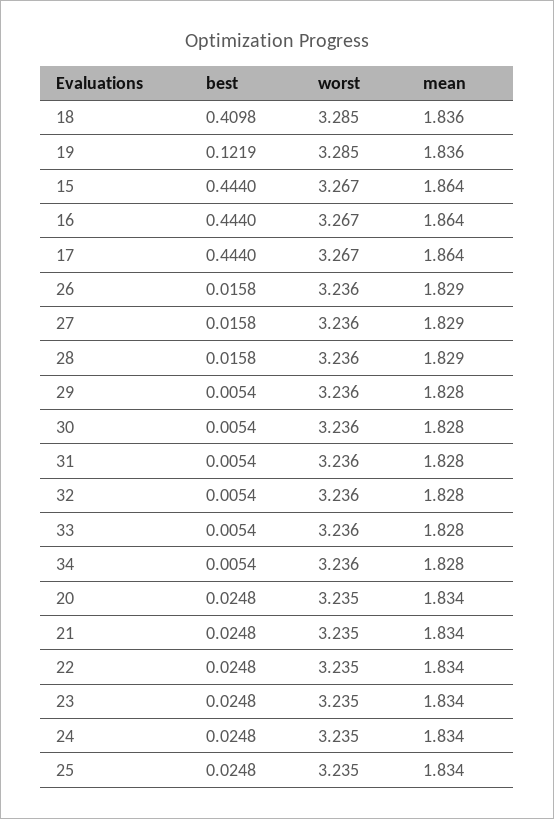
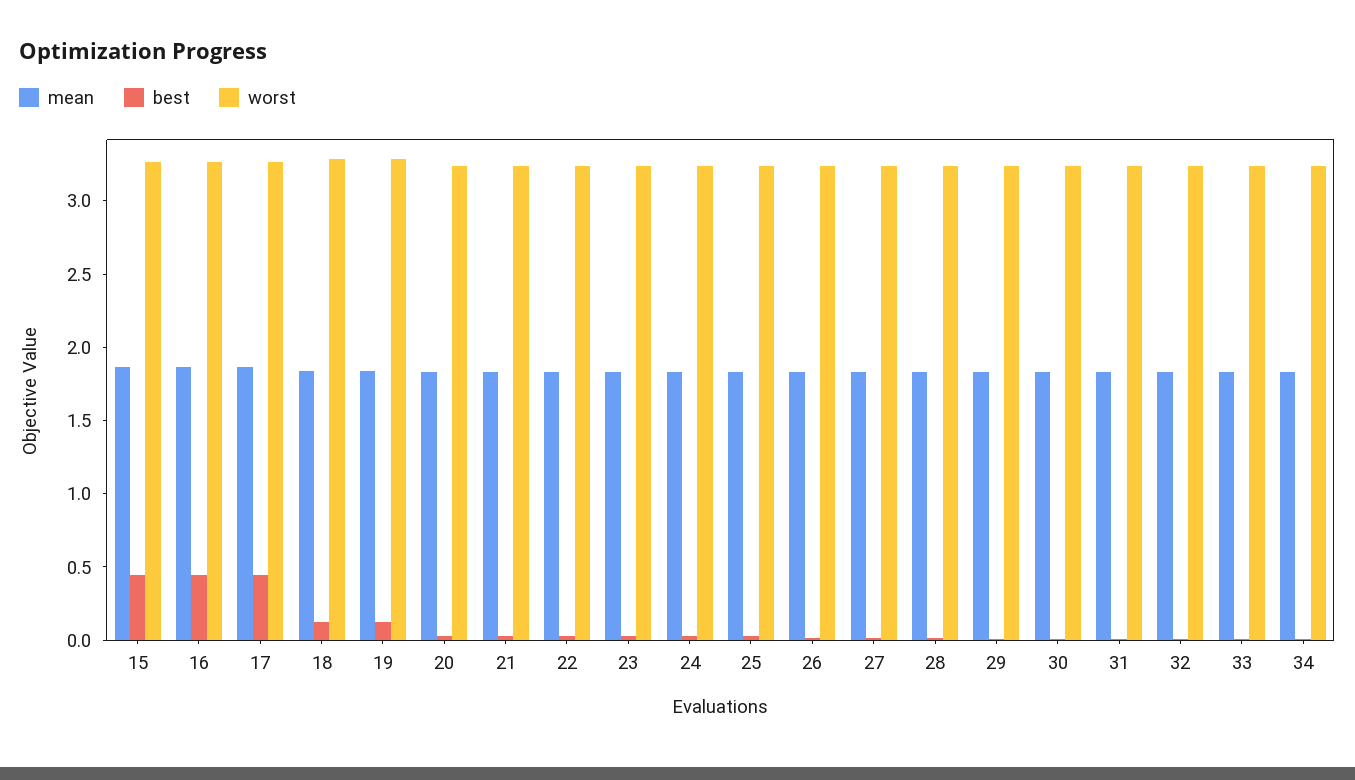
  {
    "best": {
-     "18": 0.4098,
+     "18": 0.1,
      "19": 0.1219,
      "15": 0.444,
      "16": 0.444,
      "17": 0.444,
      "26": 0.0158,
      "27": 0.0158,
      "28": 0.0158,
      "29": 0.0054,
      "30": 0.0054,
      "31": 0.0054,
      "32": 0.0054,
      "33": 0.0054,
      "34": 0.0054,
      "20": 0.0248,
      "21": 0.0248,
      "22": 0.0248,
      "23": 0.0248,
      "24": 0.0248,
      "25": 0.0248
    },
    "worst": {
      "18": 3.285,
      "19": 3.285,
      "15": 3.267,
      "16": 3.267,
      "17": 3.267,
      "26": 3.236,
      "27": 3.236,
      "28": 3.236,
      "29": 3.236,
      "30": 3.236,
      "31": 3.236,
      "32": 3.236,
      "33": 3.236,
      "34": 3.236,
      "20": 3.235,
      "21": 3.235,
      "22": 3.235,
      "23": 3.235,
      "24": 3.235,
      "25": 3.235
    },
    "mean": {
      "18": 1.836,
      "19": 1.836,
      "15": 1.864,
      "16": 1.864,
      "17": 1.864,
      "26": 1.829,
      "27": 1.829,
      "28": 1.829,
      "29": 1.828,
      "30": 1.828,
      "31": 1.828,
      "32": 1.828,
      "33": 1.828,
      "34": 1.828,
      "20": 1.834,
      "21": 1.834,
      "22": 1.834,
      "23": 1.834,
      "24": 1.834,
      "25": 1.834
    }
  }

